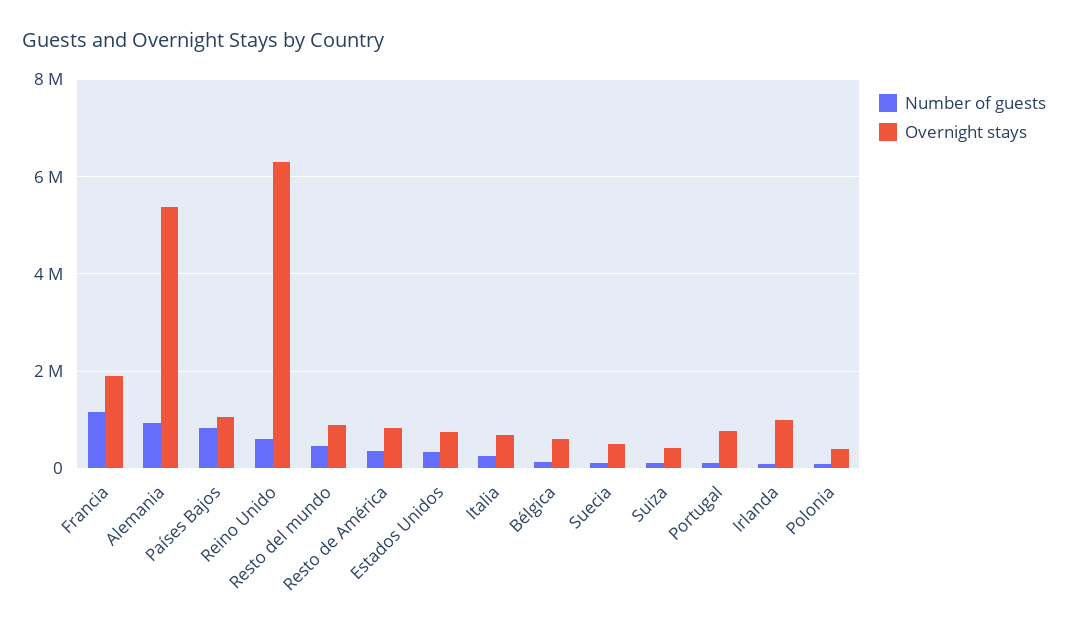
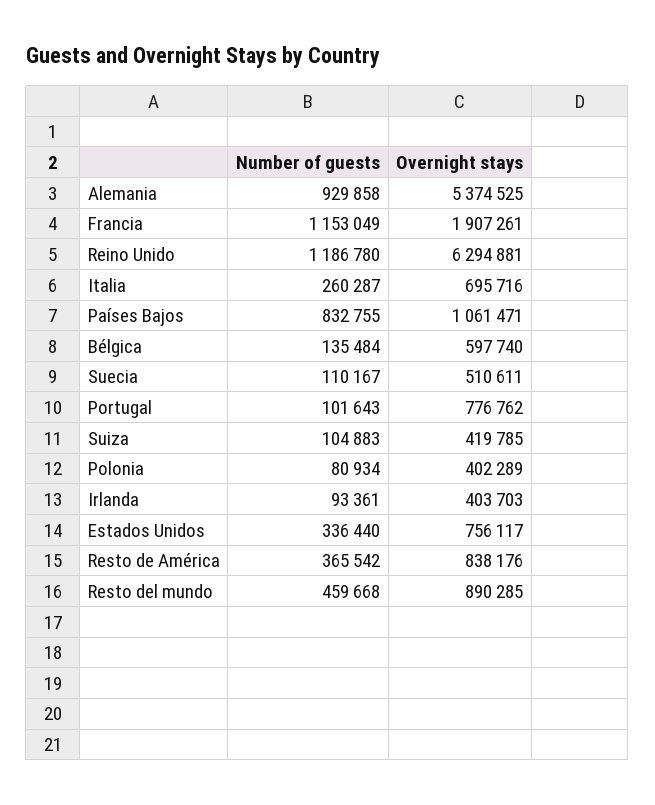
  {
    "Number of guests": {
      "Francia": 1153049,
      "Alemania": 929858,
      "Países Bajos": 832755,
-     "Reino Unido": 600000,
+     "Reino Unido": 1186780,
      "Resto del mundo": 459668,
      "Resto de América": 365542,
      "Estados Unidos": 336440,
      "Italia": 260287,
      "Bélgica": 135484,
      "Suecia": 110167,
      "Suiza": 104883,
      "Portugal": 101643,
      "Irlanda": 93361,
      "Polonia": 80934
    },
    "Overnight stays": {
      "Francia": 1907261,
      "Alemania": 5374525,
      "Países Bajos": 1061471,
      "Reino Unido": 6294881,
      "Resto del mundo": 890285,
      "Resto de América": 838176,
      "Estados Unidos": 756117,
      "Italia": 695716,
      "Bélgica": 597740,
      "Suecia": 510611,
      "Suiza": 419785,
      "Portugal": 776762,
-     "Irlanda": 1000000,
+     "Irlanda": 403703,
      "Polonia": 402289
    }
  }

